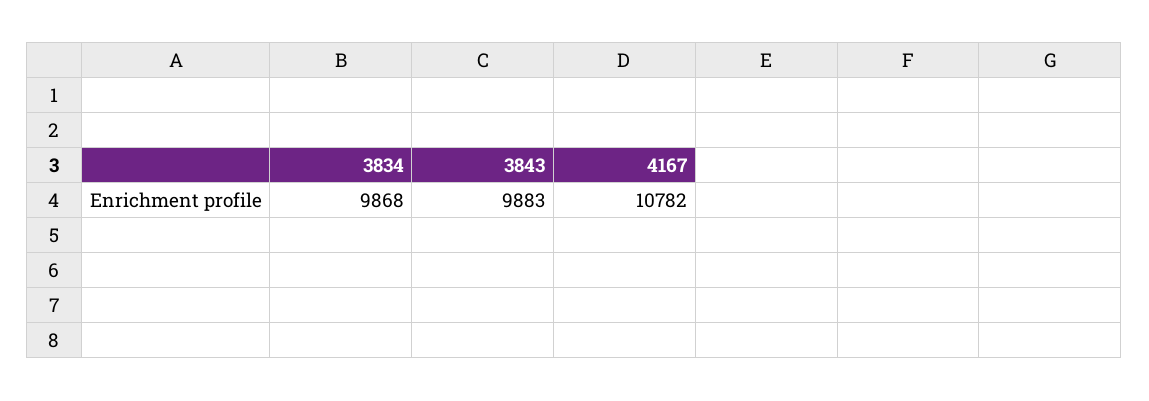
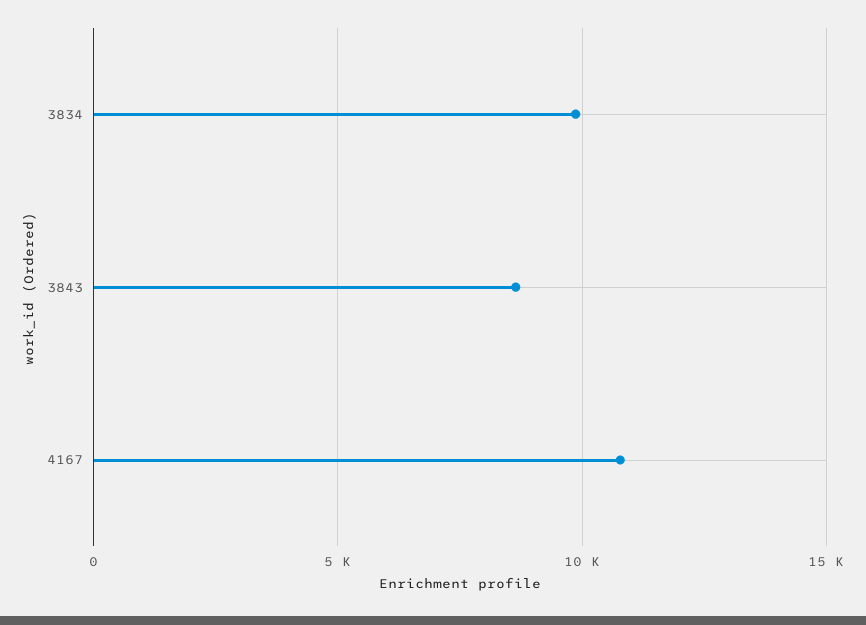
  {
    "3834": 9868,
-   "3843": 9883,
+   "3843": 8500,
    "4167": 10782
  }

